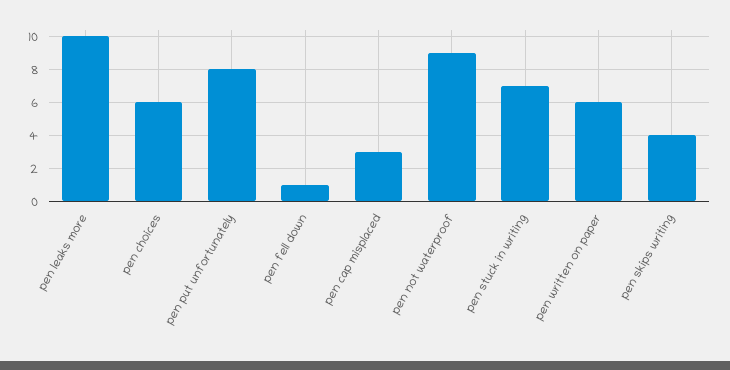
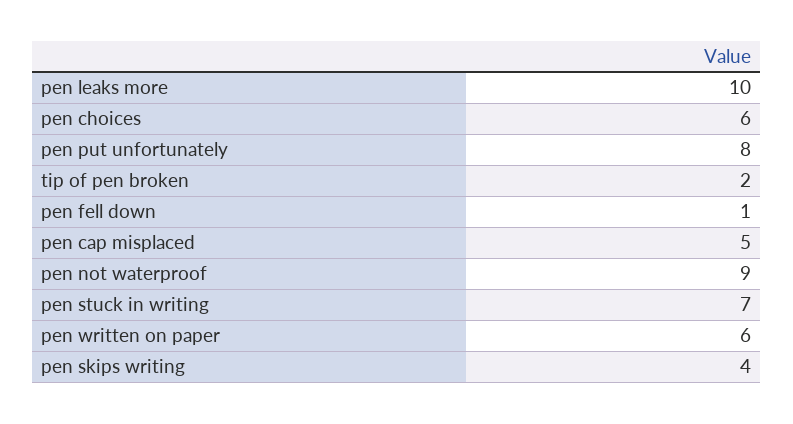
  {
    "pen leaks more": 10,
    "pen choices": 6,
    "pen put unfortunately": 8,
    "pen fell down": 1,
-   "pen cap misplaced": 3,
+   "pen cap misplaced": 5,
    "pen not waterproof": 9,
    "pen stuck in writing": 7,
    "pen written on paper": 6,
-   "pen skips writing": 4
+   "pen skips writing": 4,
+   "tip of pen broken": 2
  }

